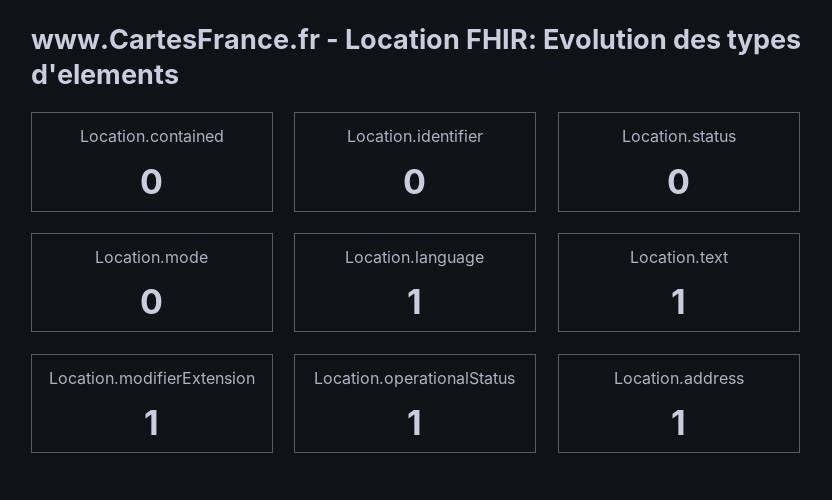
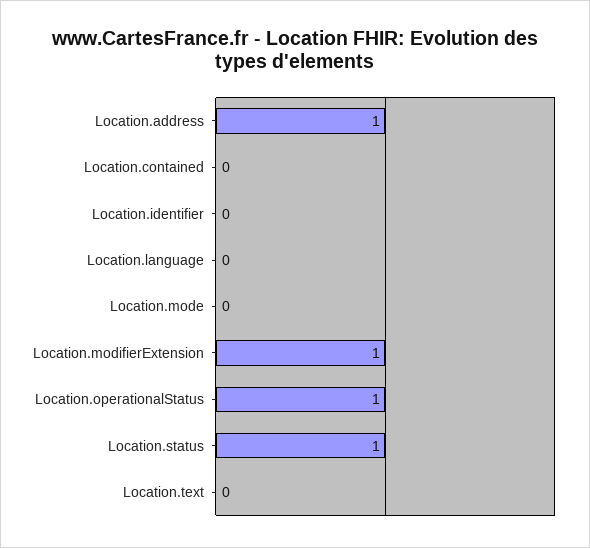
  {
    "Location.contained": 0,
    "Location.identifier": 0,
-   "Location.status": 0,
+   "Location.status": 1,
    "Location.mode": 0,
-   "Location.language": 1,
+   "Location.language": 0,
-   "Location.text": 1,
+   "Location.text": 0,
    "Location.modifierExtension": 1,
    "Location.operationalStatus": 1,
    "Location.address": 1
  }

